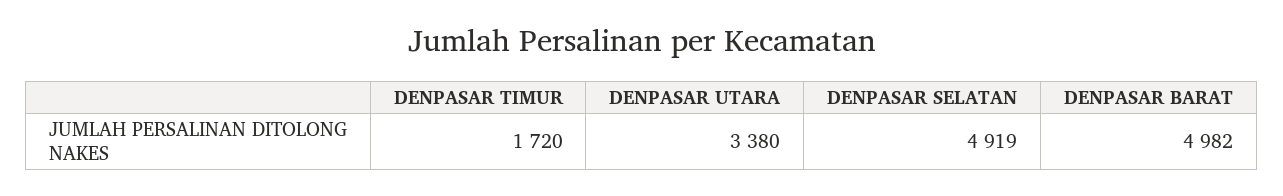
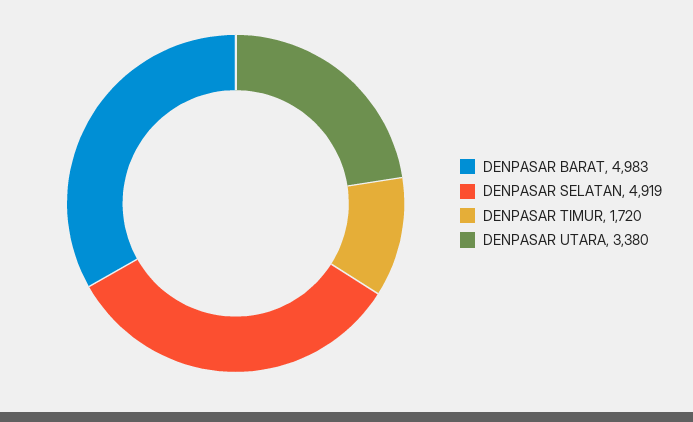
  {
    "DENPASAR TIMUR": 1720,
    "DENPASAR UTARA": 3380,
    "DENPASAR SELATAN": 4919,
-   "DENPASAR BARAT": 4982
+   "DENPASAR BARAT": 4983
  }

